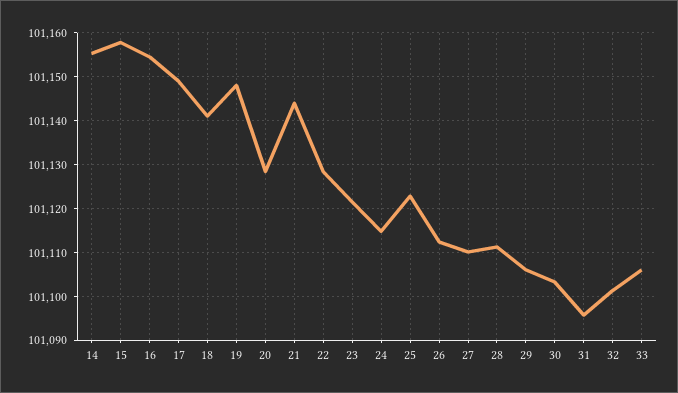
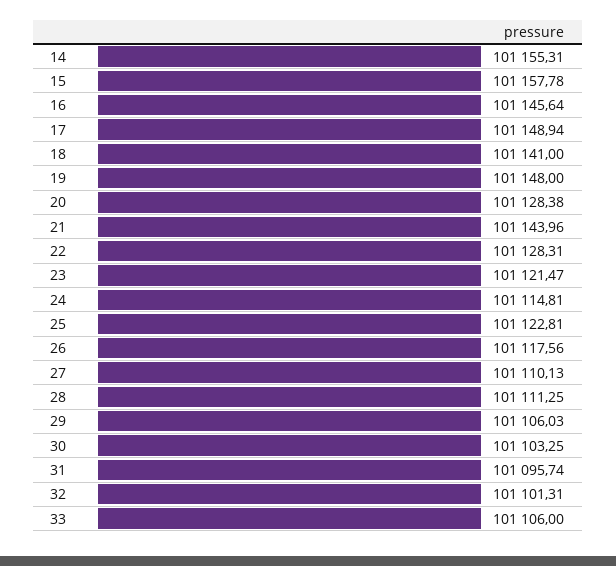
  {
    "14": 101155.31,
    "15": 101157.78,
-   "16": 101154,
+   "16": 101145.64,
    "17": 101148.94,
    "18": 101141,
    "19": 101148,
    "20": 101128.38,
    "21": 101143.96,
    "22": 101128.31,
    "23": 101121.47,
    "24": 101114.81,
    "25": 101122.81,
-   "26": 101112,
+   "26": 101117.56,
    "27": 101110.13,
    "28": 101111.25,
    "29": 101106.03,
    "30": 101103.25,
    "31": 101095.74,
    "32": 101101.31,
    "33": 101106
  }

